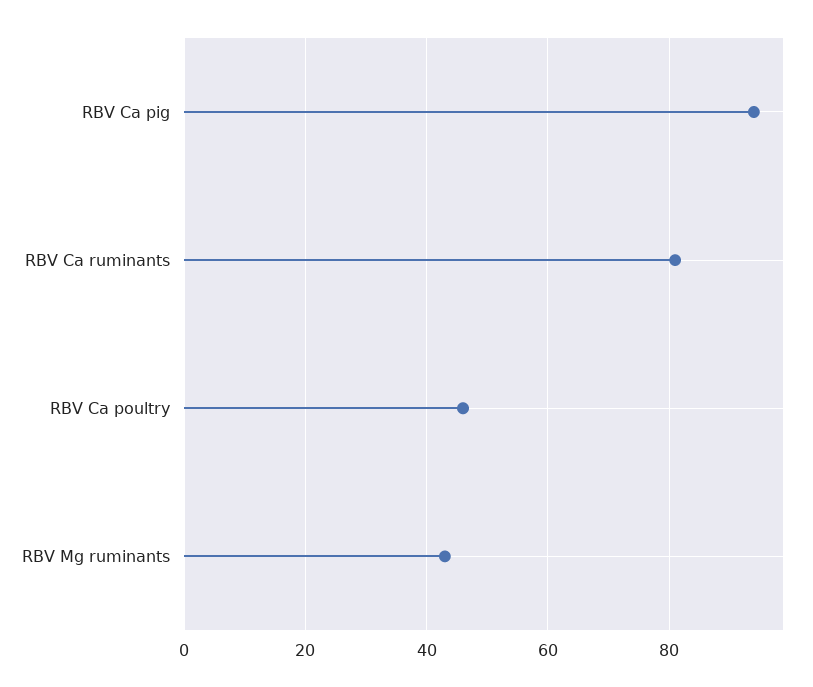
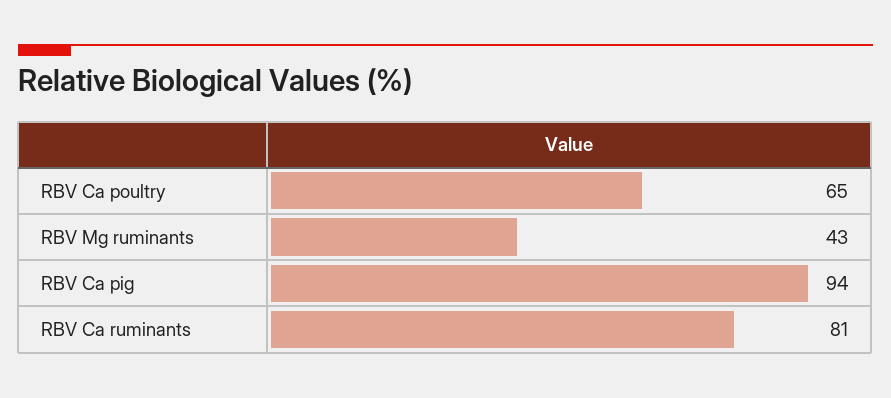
  {
    "RBV Ca pig": 94,
    "RBV Ca ruminants": 81,
-   "RBV Ca poultry": 45,
+   "RBV Ca poultry": 65,
    "RBV Mg ruminants": 43
  }

